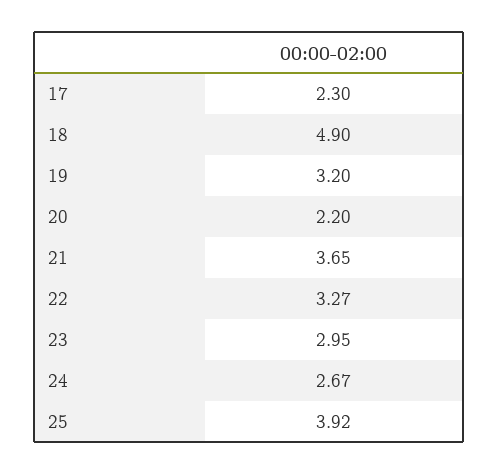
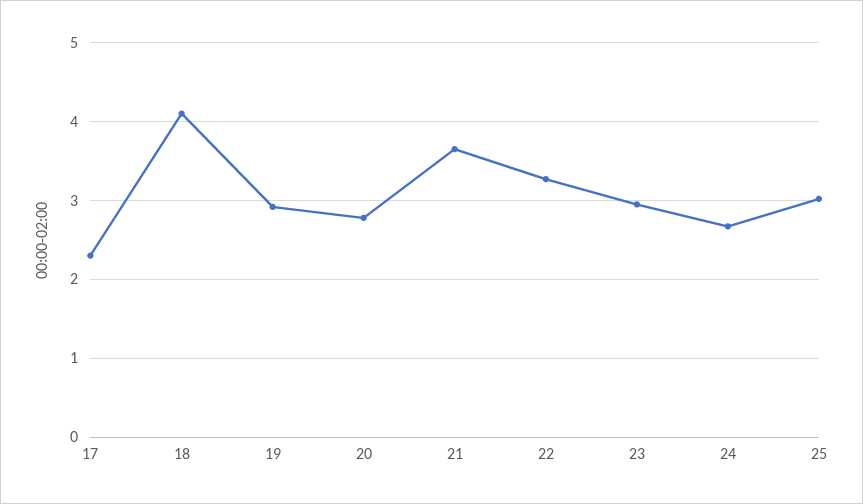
  {
    "17": 2.3,
-   "18": 4.9,
+   "18": 4.1,
-   "19": 3.2,
+   "19": 2.9,
-   "20": 2.2,
+   "20": 2.8,
    "21": 3.65,
    "22": 3.27,
    "23": 2.95,
    "24": 2.67,
-   "25": 3.92
+   "25": 3
  }

